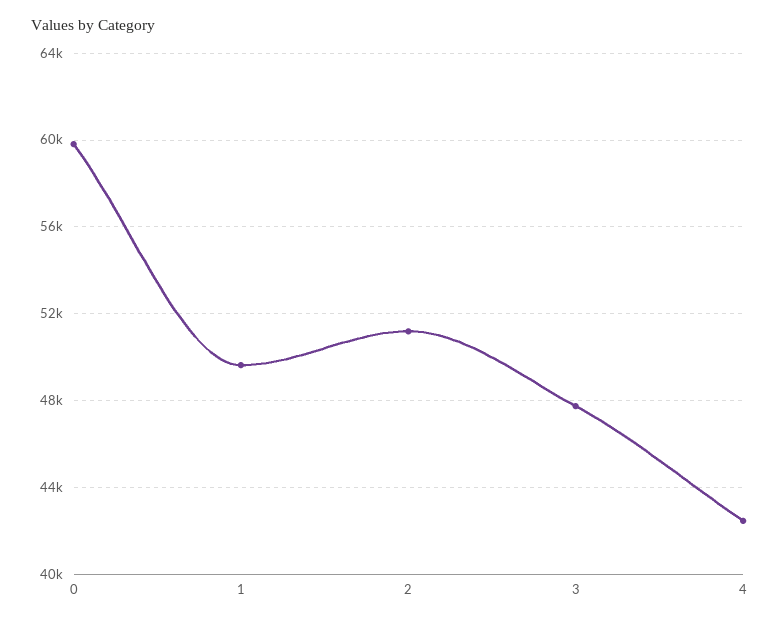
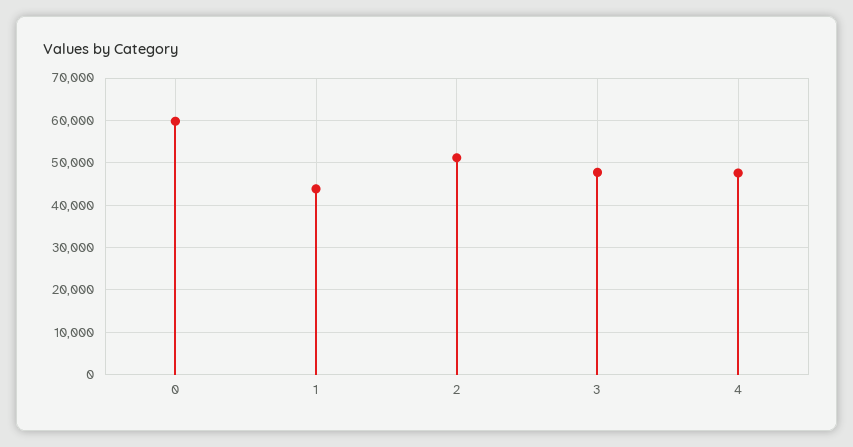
  {
    "0": 60000,
-   "1": 49500,
+   "1": 44000,
    "2": 51000,
    "3": 47500,
-   "4": 42500
+   "4": 48000
  }

